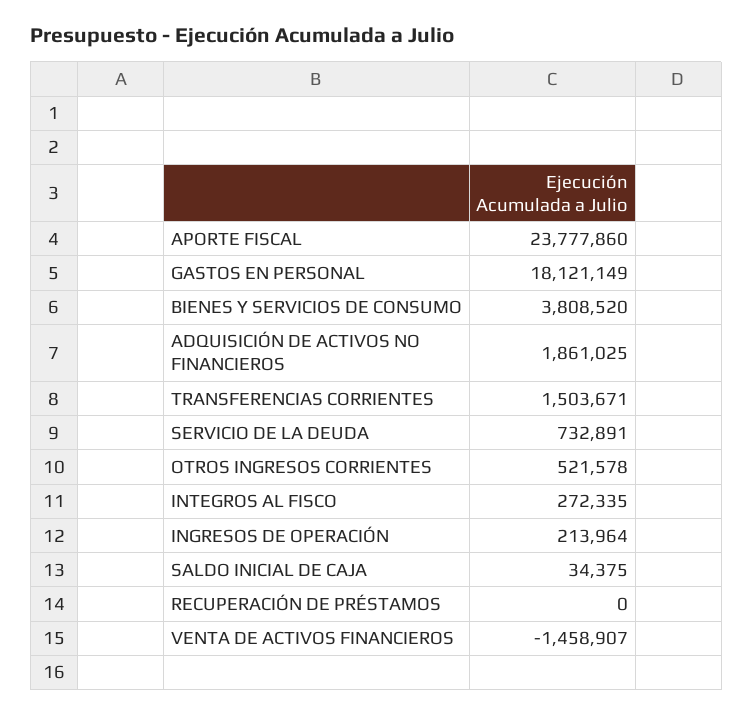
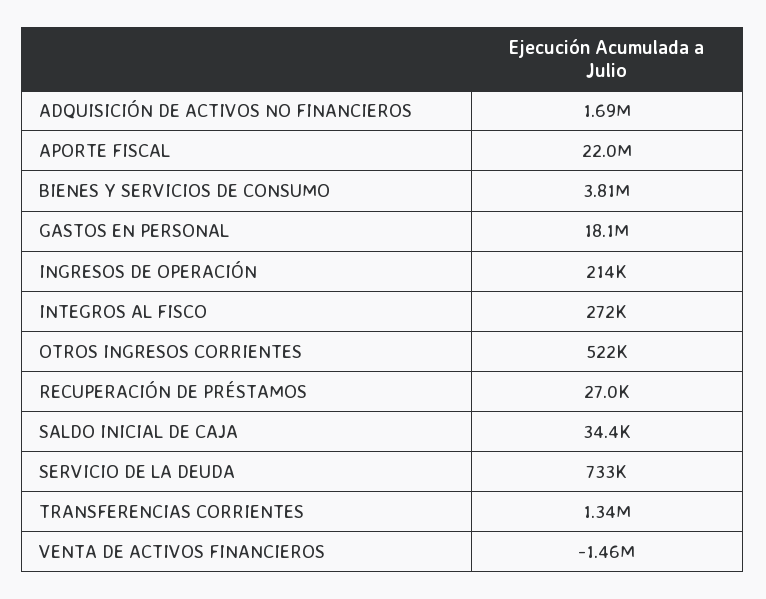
  {
-   "APORTE FISCAL": 23777860,
+   "APORTE FISCAL": 22000000,
    "GASTOS EN PERSONAL": 18121149,
    "BIENES Y SERVICIOS DE CONSUMO": 3808520,
-   "ADQUISICIÓN DE ACTIVOS NO FINANCIEROS": 1861025,
+   "ADQUISICIÓN DE ACTIVOS NO FINANCIEROS": 1690000,
-   "TRANSFERENCIAS CORRIENTES": 1503671,
+   "TRANSFERENCIAS CORRIENTES": 1340000,
    "SERVICIO DE LA DEUDA": 732891,
    "OTROS INGRESOS CORRIENTES": 521578,
    "INTEGROS AL FISCO": 272335,
    "INGRESOS DE OPERACIÓN": 213964,
    "SALDO INICIAL DE CAJA": 34375,
-   "RECUPERACIÓN DE PRÉSTAMOS": 0,
+   "RECUPERACIÓN DE PRÉSTAMOS": 27000,
    "VENTA DE ACTIVOS FINANCIEROS": -1458907
  }

